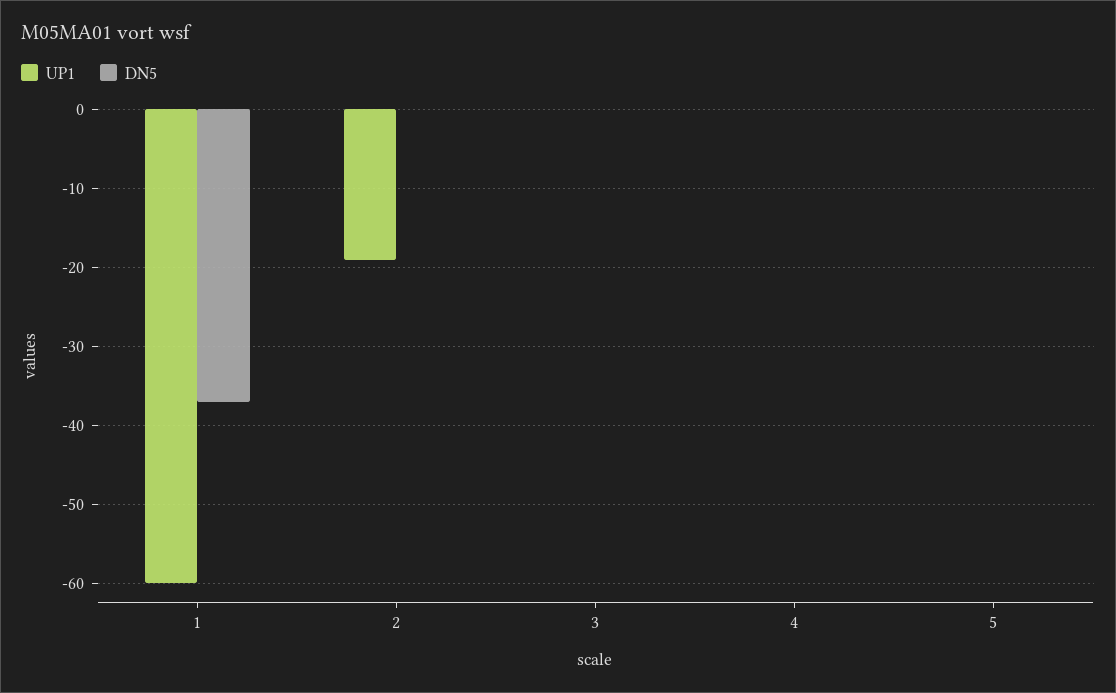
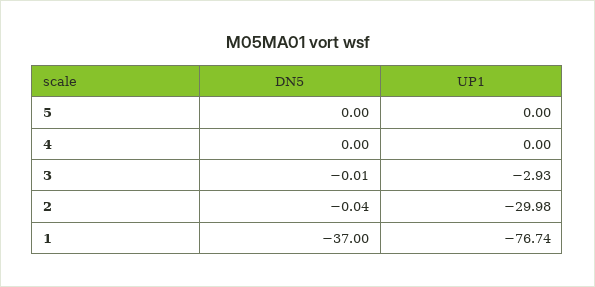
  {
    "UP1": {
-     "1": -60,
+     "1": -76.74,
-     "2": -19,
+     "2": -29.98,
-     "3": 0,
+     "3": -2.93,
      "4": 0,
      "5": 0
    },
    "DN5": {
      "1": -37,
      "2": -0.04,
      "3": -0.01,
      "4": 0,
      "5": 0
    }
  }

